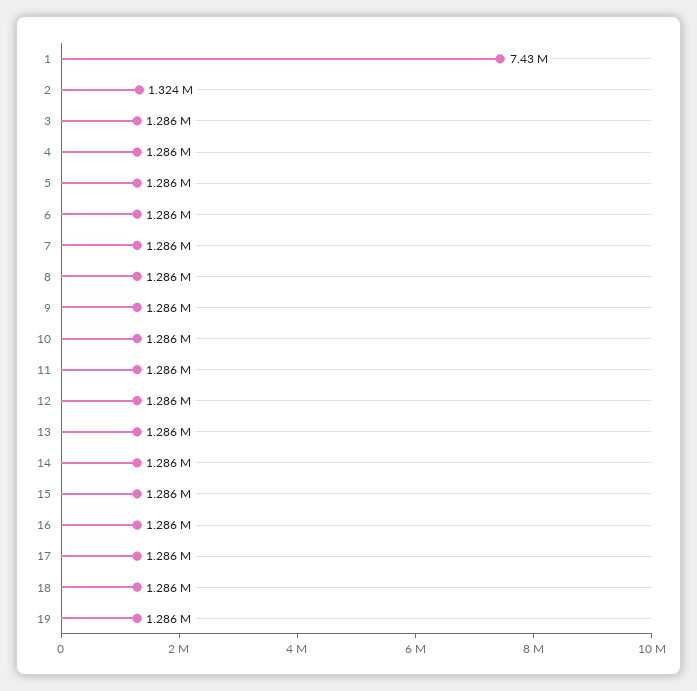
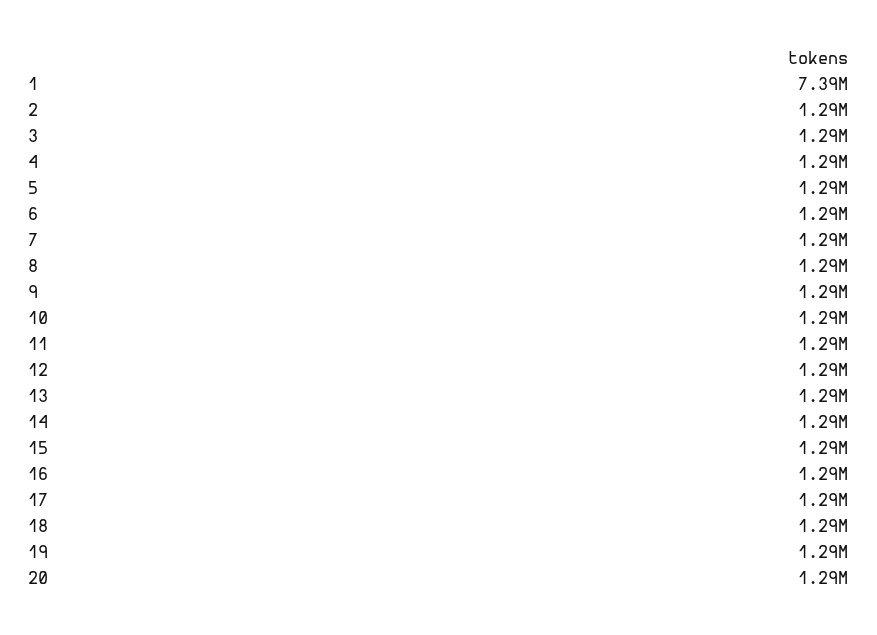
  {
-   "1": 7430000,
+   "1": 7390000,
-   "2": 1324000,
+   "2": 1290000,
    "3": 1286000,
    "4": 1286000,
    "5": 1286000,
    "6": 1286000,
    "7": 1286000,
    "8": 1286000,
    "9": 1286000,
    "10": 1286000,
    "11": 1286000,
    "12": 1286000,
    "13": 1286000,
    "14": 1286000,
    "15": 1286000,
    "16": 1286000,
    "17": 1286000,
    "18": 1286000,
-   "19": 1286000
+   "19": 1286000,
+   "20": 1290000
  }

